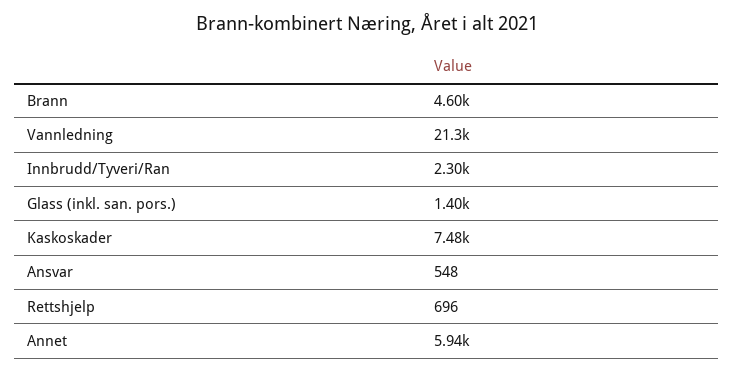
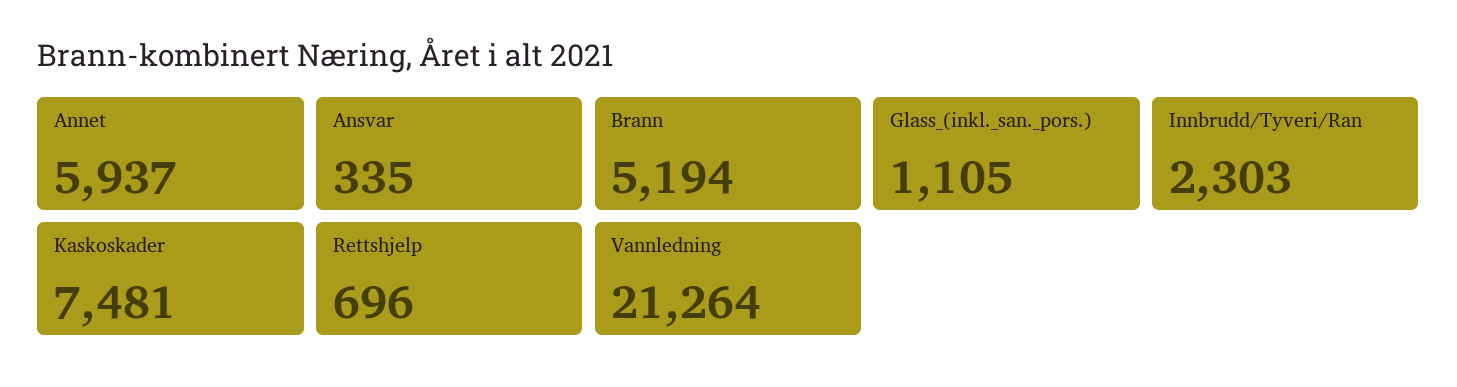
  {
-   "Brann": 4600,
+   "Brann": 5194,
    "Vannledning": 21264,
    "Innbrudd/Tyveri/Ran": 2303,
-   "Glass (inkl. san. pors.)": 1400,
+   "Glass (inkl. san. pors.)": 1105,
    "Kaskoskader": 7481,
-   "Ansvar": 548,
+   "Ansvar": 335,
    "Rettshjelp": 696,
    "Annet": 5937
  }

